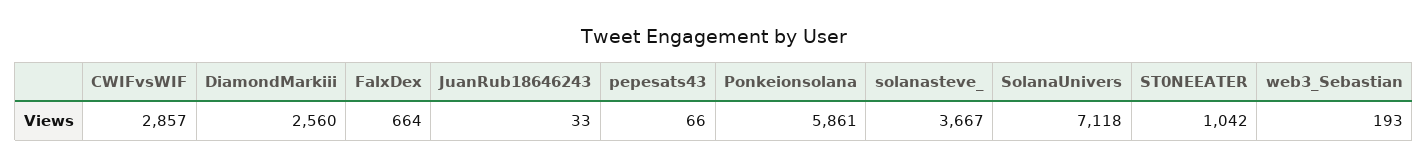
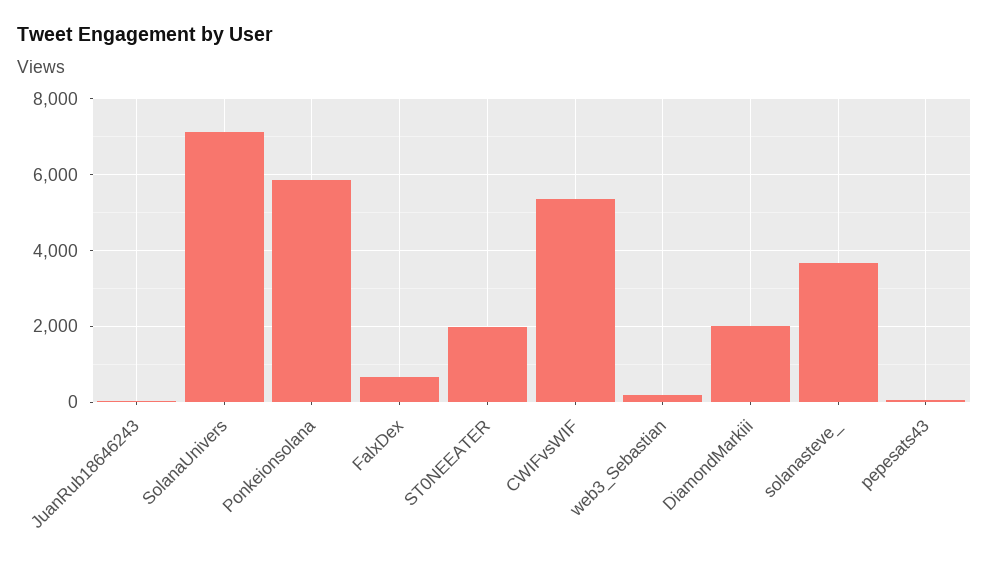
  {
-   "CWIFvsWIF": 2857,
+   "CWIFvsWIF": 5400,
-   "DiamondMarkiii": 2560,
+   "DiamondMarkiii": 2000,
    "FalxDex": 664,
    "JuanRub18646243": 33,
    "pepesats43": 66,
    "Ponkeionsolana": 5861,
    "solanasteve_": 3667,
    "SolanaUnivers": 7118,
-   "ST0NEEATER": 1042,
+   "ST0NEEATER": 2000,
    "web3_Sebastian": 193
  }

